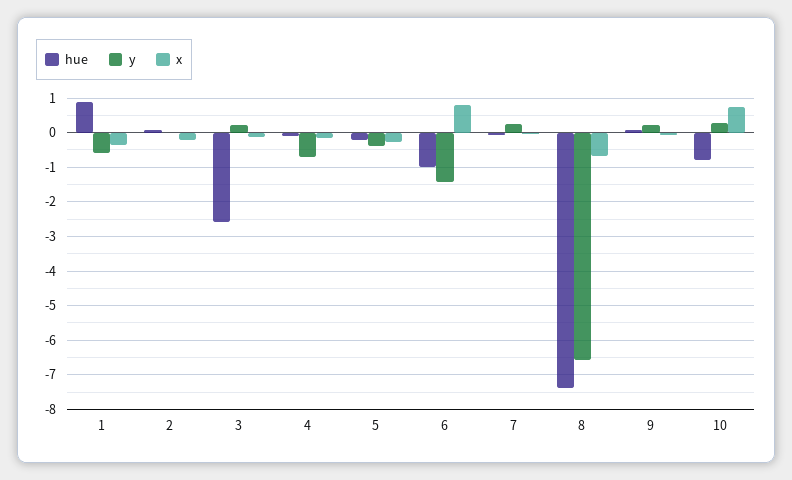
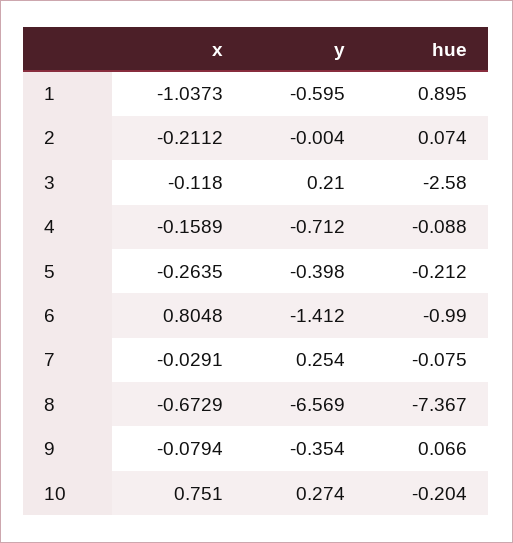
  {
    "hue": {
      "1": 0.895,
      "2": 0.074,
      "3": -2.58,
      "4": -0.088,
      "5": -0.212,
      "6": -0.99,
      "7": -0.075,
      "8": -7.367,
      "9": 0.066,
-     "10": -0.8
+     "10": -0.204
    },
    "y": {
      "1": -0.595,
      "2": -0.004,
      "3": 0.21,
      "4": -0.712,
      "5": -0.398,
      "6": -1.412,
      "7": 0.254,
      "8": -6.569,
-     "9": 0.2,
+     "9": -0.354,
      "10": 0.274
    },
    "x": {
-     "1": -0.4,
+     "1": -1.0373,
      "2": -0.2112,
      "3": -0.118,
      "4": -0.1589,
      "5": -0.2635,
      "6": 0.8048,
      "7": -0.0291,
      "8": -0.6729,
      "9": -0.0794,
      "10": 0.751
    }
  }

